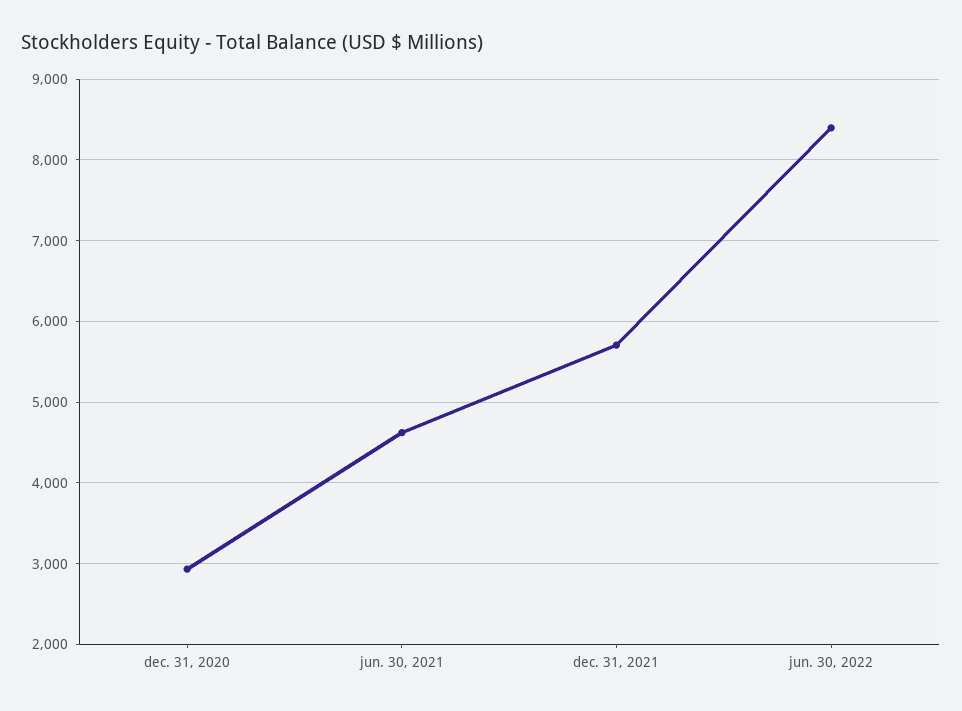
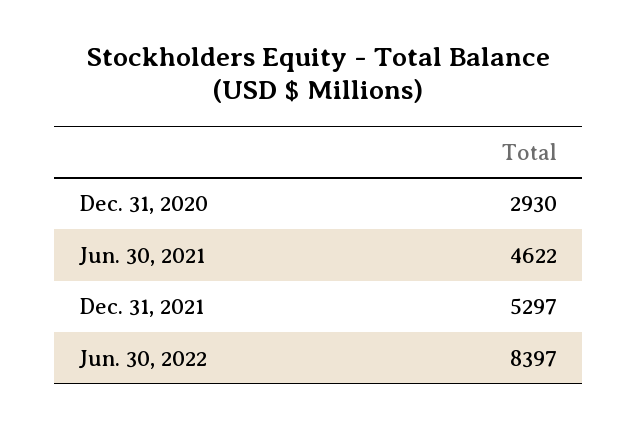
  {
    "dec. 31, 2020": 2930,
    "jun. 30, 2021": 4622,
-   "dec. 31, 2021": 5700,
+   "dec. 31, 2021": 5297,
    "jun. 30, 2022": 8397
  }

